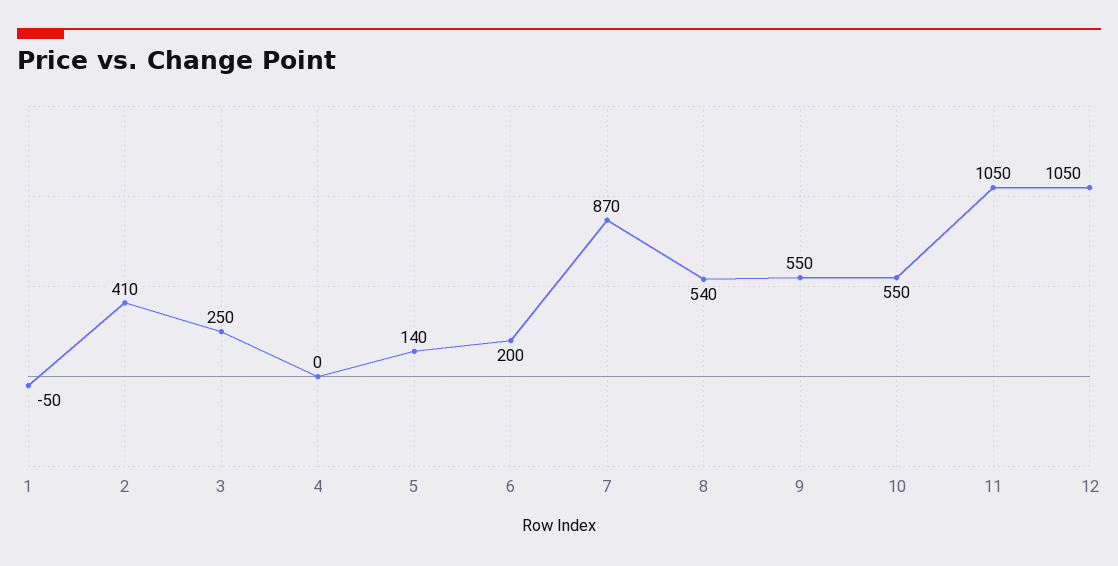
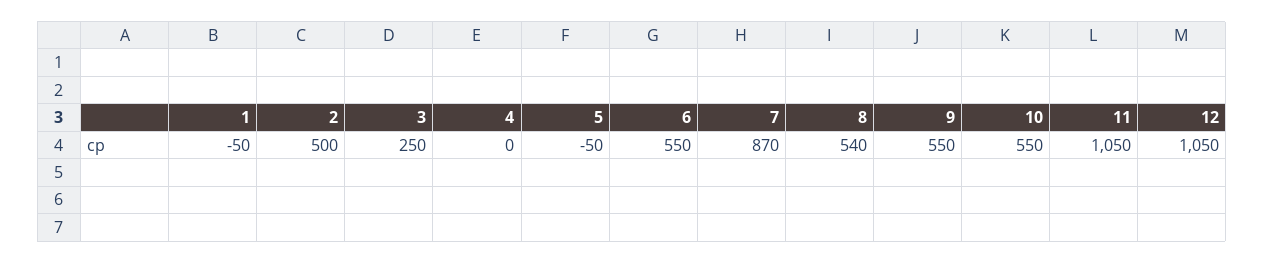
  {
    "1": -50,
-   "2": 410,
+   "2": 500,
    "3": 250,
    "4": 0,
-   "5": 140,
+   "5": -50,
-   "6": 200,
+   "6": 550,
    "7": 870,
    "8": 540,
    "9": 550,
    "10": 550,
    "11": 1050,
    "12": 1050
  }

